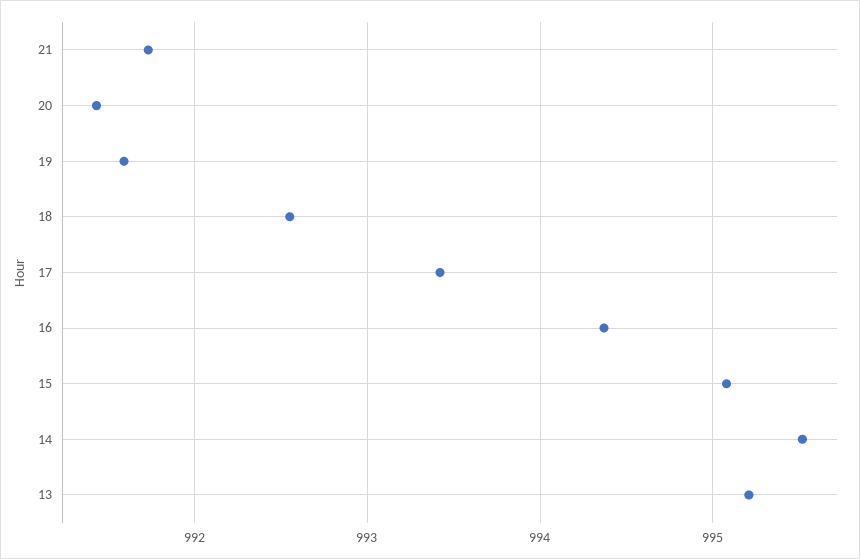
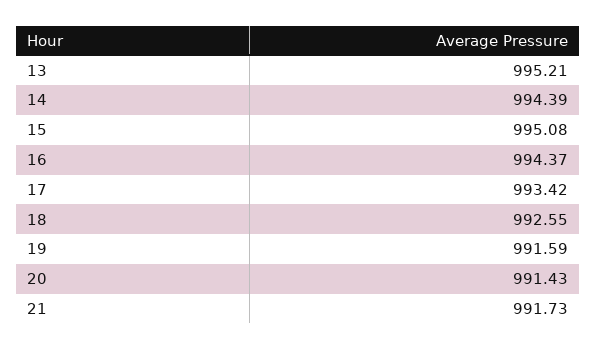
  {
    "21": 991.73,
    "20": 991.43,
    "19": 991.59,
    "18": 992.55,
    "17": 993.42,
    "16": 994.37,
    "15": 995.08,
-   "14": 995.5,
+   "14": 994.39,
    "13": 995.21
  }

